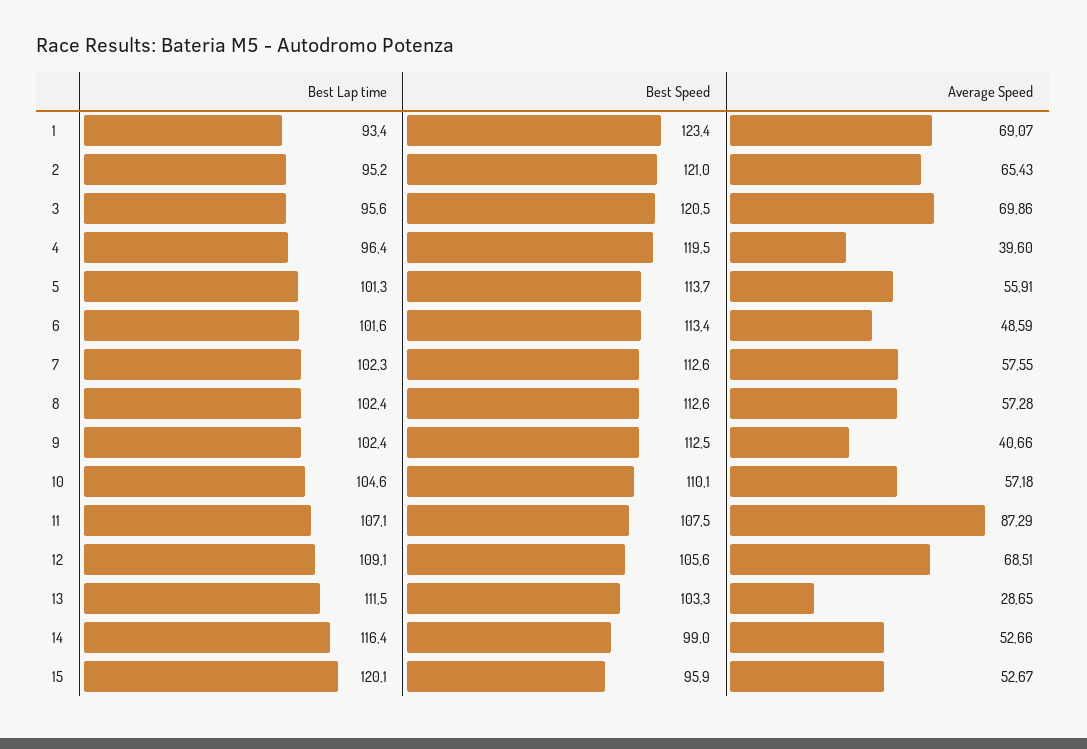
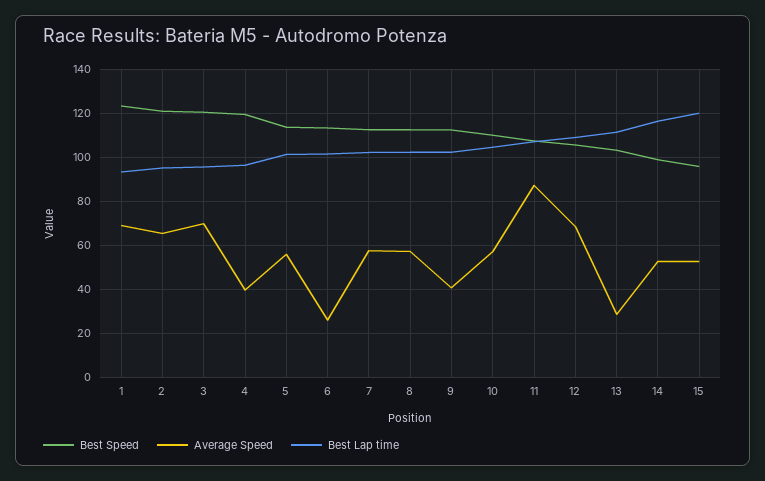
  {
    "Best Lap time": {
      "1": 93.4,
      "2": 95.2,
      "3": 95.6,
      "4": 96.4,
      "5": 101.3,
      "6": 101.6,
      "7": 102.3,
      "8": 102.4,
      "9": 102.4,
      "10": 104.6,
      "11": 107.1,
      "12": 109.1,
      "13": 111.5,
      "14": 116.4,
      "15": 120.1
    },
    "Best Speed": {
      "1": 123.4,
      "2": 121,
      "3": 120.5,
      "4": 119.5,
      "5": 113.7,
      "6": 113.4,
      "7": 112.6,
      "8": 112.6,
      "9": 112.5,
      "10": 110.1,
      "11": 107.5,
      "12": 105.6,
      "13": 103.3,
      "14": 99,
      "15": 95.9
    },
    "Average Speed": {
      "1": 69.07,
      "2": 65.43,
      "3": 69.86,
      "4": 39.6,
      "5": 55.91,
-     "6": 48.59,
+     "6": 25,
      "7": 57.55,
      "8": 57.28,
      "9": 40.66,
      "10": 57.18,
      "11": 87.29,
      "12": 68.51,
      "13": 28.65,
      "14": 52.66,
      "15": 52.67
    }
  }

